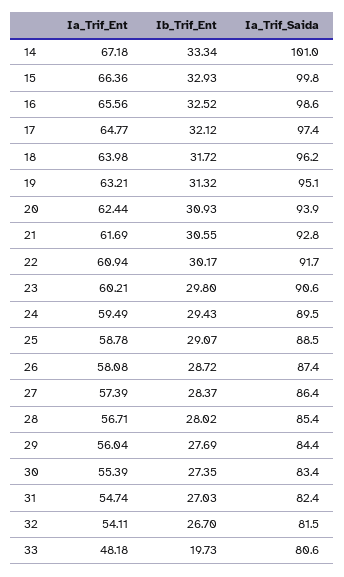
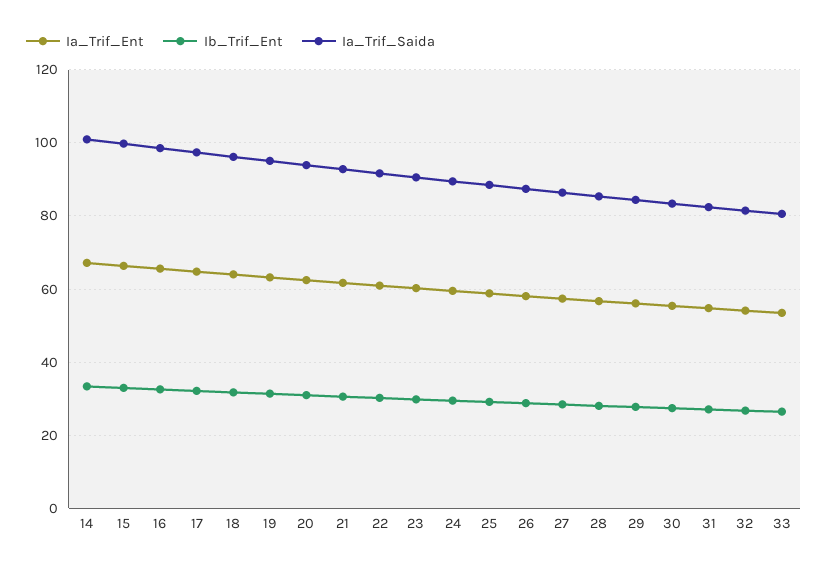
  {
    "Ia_Trif_Ent": {
      "14": 67.18,
      "15": 66.36,
      "16": 65.56,
      "17": 64.77,
      "18": 63.98,
      "19": 63.21,
      "20": 62.44,
      "21": 61.69,
      "22": 60.94,
      "23": 60.21,
      "24": 59.49,
      "25": 58.78,
      "26": 58.08,
      "27": 57.39,
      "28": 56.71,
      "29": 56.04,
      "30": 55.39,
      "31": 54.74,
      "32": 54.11,
-     "33": 48.18
+     "33": 54
    },
    "Ib_Trif_Ent": {
      "14": 33.34,
      "15": 32.93,
      "16": 32.52,
      "17": 32.12,
      "18": 31.72,
      "19": 31.32,
      "20": 30.93,
      "21": 30.55,
      "22": 30.17,
      "23": 29.8,
      "24": 29.43,
      "25": 29.07,
      "26": 28.72,
      "27": 28.37,
      "28": 28.02,
      "29": 27.69,
      "30": 27.35,
      "31": 27.03,
      "32": 26.7,
-     "33": 19.73
+     "33": 26
    },
    "Ia_Trif_Saida": {
      "14": 101,
      "15": 99.8,
      "16": 98.6,
      "17": 97.4,
      "18": 96.2,
      "19": 95.1,
      "20": 93.9,
      "21": 92.8,
      "22": 91.7,
      "23": 90.6,
      "24": 89.5,
      "25": 88.5,
      "26": 87.4,
      "27": 86.4,
      "28": 85.4,
      "29": 84.4,
      "30": 83.4,
      "31": 82.4,
      "32": 81.5,
      "33": 80.6
    }
  }

